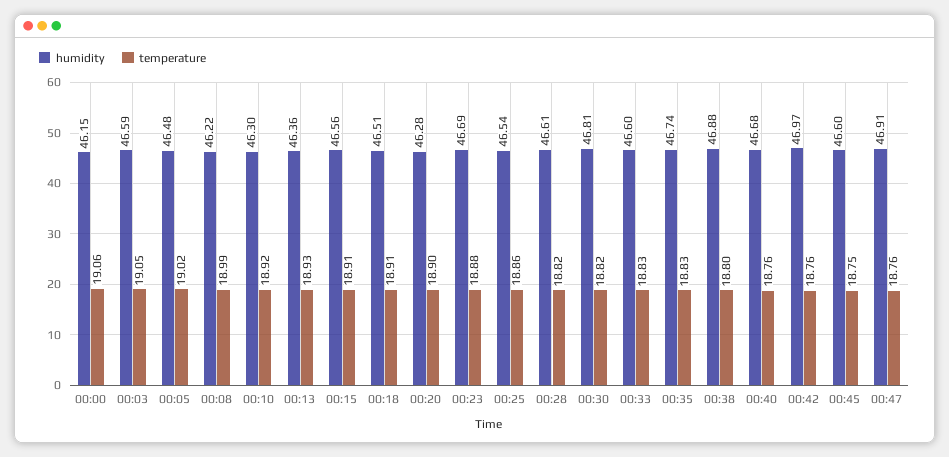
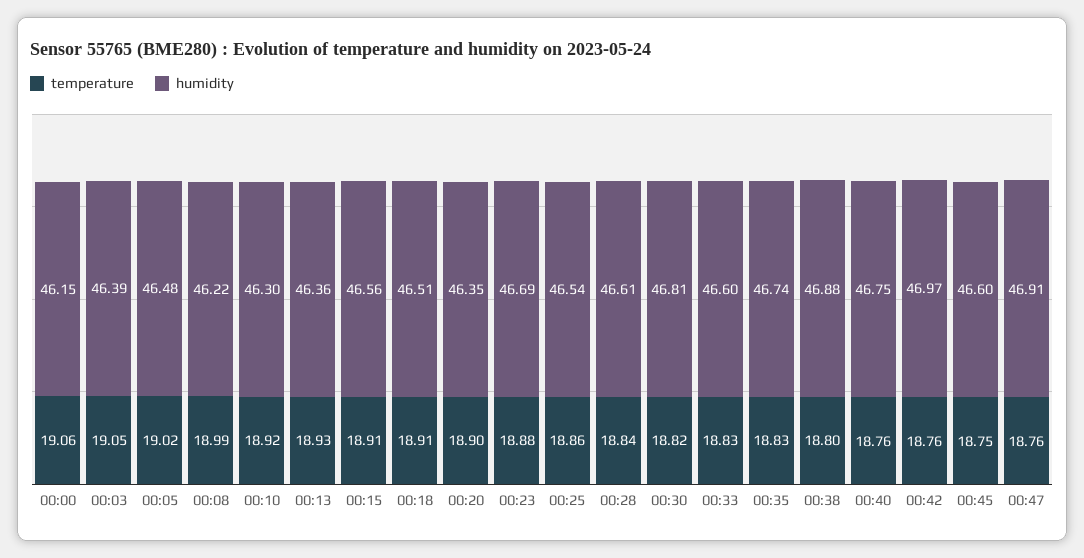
  {
    "humidity": {
      "00:00": 46.15,
-     "00:03": 46.59,
+     "00:03": 46.39,
      "00:05": 46.48,
      "00:08": 46.22,
      "00:10": 46.3,
      "00:13": 46.36,
      "00:15": 46.56,
      "00:18": 46.51,
-     "00:20": 46.28,
+     "00:20": 46.35,
      "00:23": 46.69,
      "00:25": 46.54,
      "00:28": 46.61,
      "00:30": 46.81,
      "00:33": 46.6,
      "00:35": 46.74,
      "00:38": 46.88,
-     "00:40": 46.68,
+     "00:40": 46.75,
      "00:42": 46.97,
      "00:45": 46.6,
      "00:47": 46.91
    },
    "temperature": {
      "00:00": 19.06,
      "00:03": 19.05,
      "00:05": 19.02,
      "00:08": 18.99,
      "00:10": 18.92,
      "00:13": 18.93,
      "00:15": 18.91,
      "00:18": 18.91,
      "00:20": 18.9,
      "00:23": 18.88,
      "00:25": 18.86,
-     "00:28": 18.82,
+     "00:28": 18.84,
      "00:30": 18.82,
      "00:33": 18.83,
      "00:35": 18.83,
      "00:38": 18.8,
      "00:40": 18.76,
      "00:42": 18.76,
      "00:45": 18.75,
      "00:47": 18.76
    }
  }

